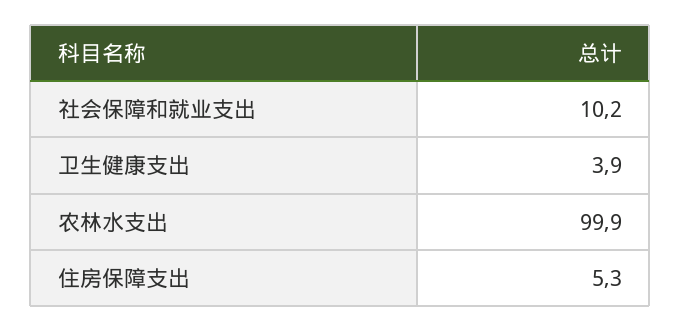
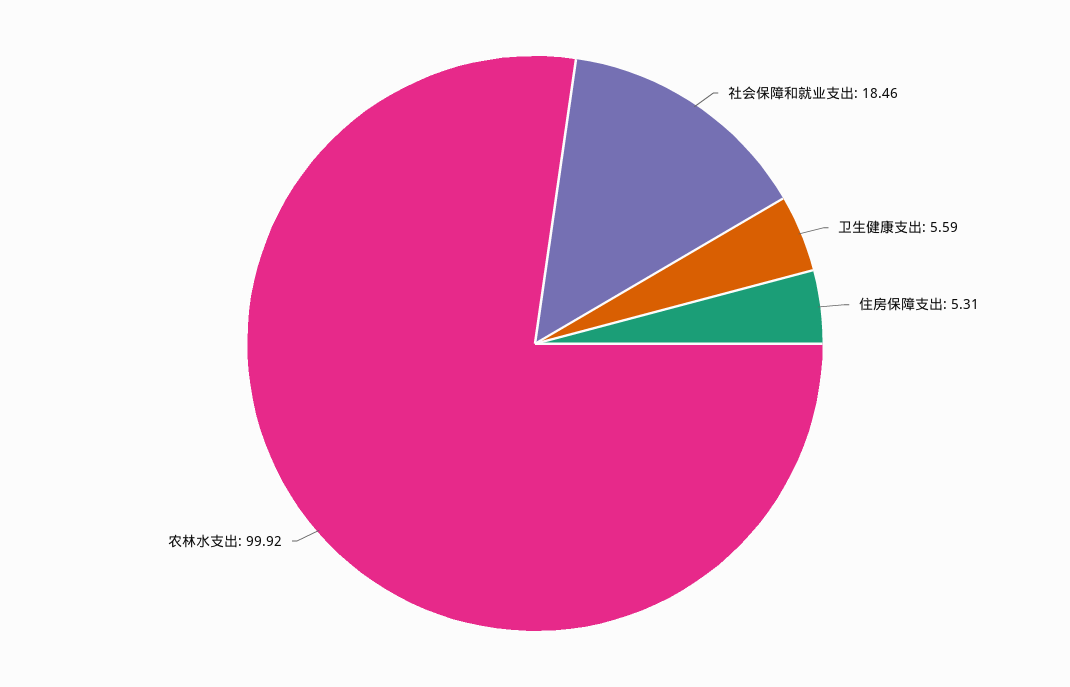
  {
-   "社会保障和就业支出": 10.2,
+   "社会保障和就业支出": 18.46,
-   "卫生健康支出": 3.9,
+   "卫生健康支出": 5.59,
    "农林水支出": 99.92,
    "住房保障支出": 5.31
  }

